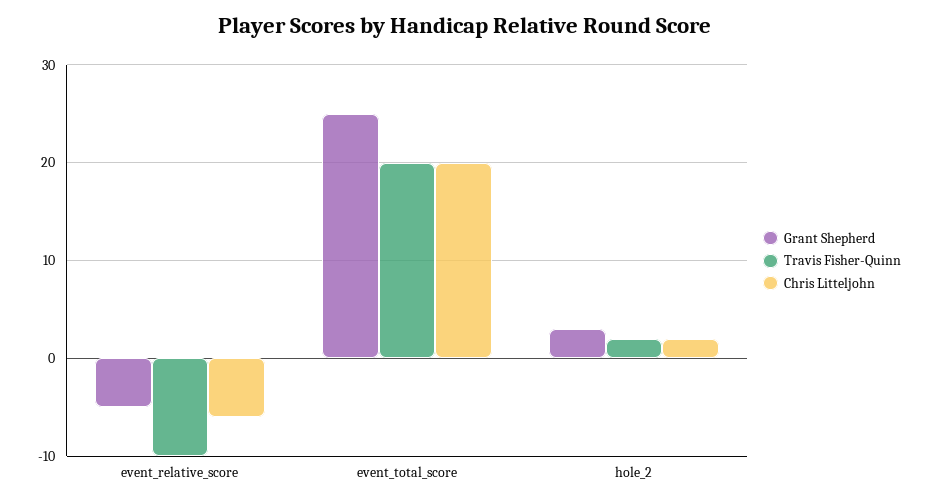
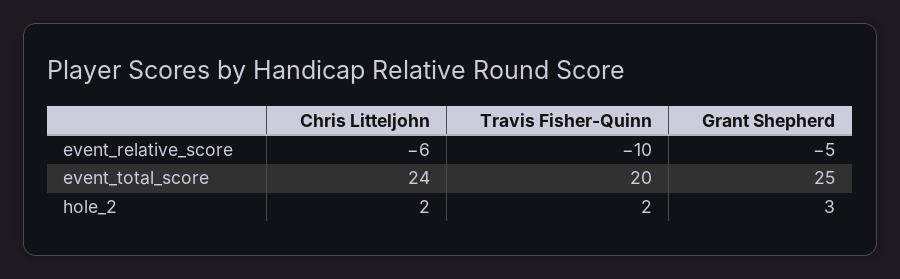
  {
    "Grant Shepherd": {
      "event_relative_score": -5,
      "event_total_score": 25,
      "hole_2": 3
    },
    "Travis Fisher-Quinn": {
      "event_relative_score": -10,
      "event_total_score": 20,
      "hole_2": 2
    },
    "Chris Litteljohn": {
      "event_relative_score": -6,
-     "event_total_score": 20,
+     "event_total_score": 24,
      "hole_2": 2
    }
  }

